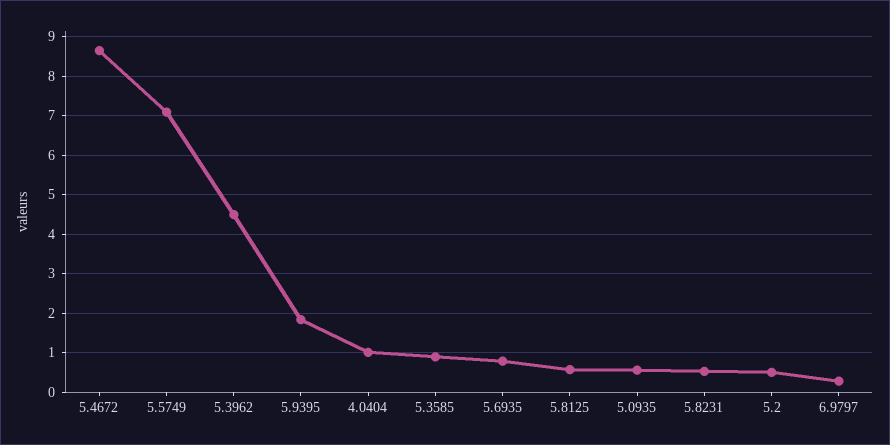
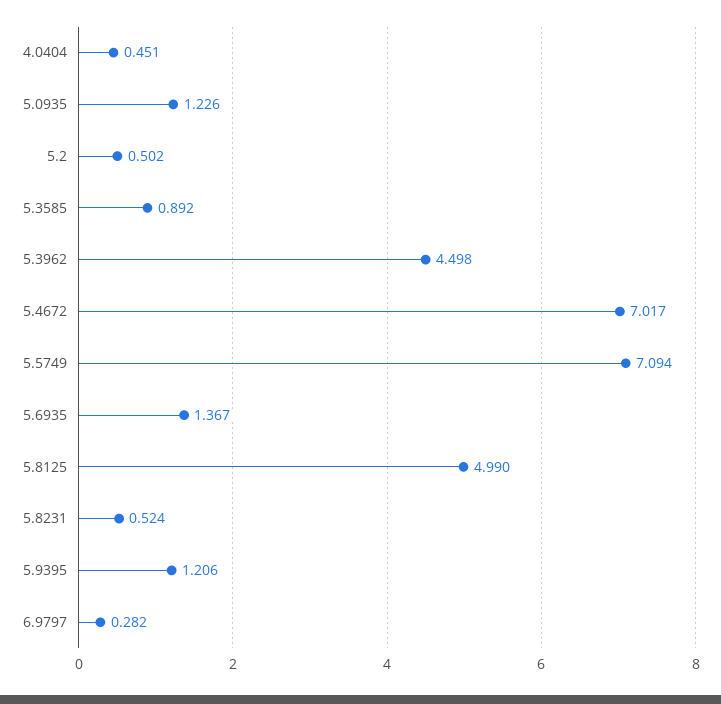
  {
-   "5.4672": 8.6,
+   "5.4672": 7.017,
    "5.5749": 7.094,
    "5.3962": 4.498,
-   "5.9395": 1.8,
+   "5.9395": 1.206,
-   "4.0404": 1,
+   "4.0404": 0.451,
    "5.3585": 0.892,
-   "5.6935": 0.8,
+   "5.6935": 1.367,
-   "5.8125": 0.6,
+   "5.8125": 4.99,
-   "5.0935": 0.6,
+   "5.0935": 1.226,
    "5.8231": 0.524,
    "5.2": 0.502,
    "6.9797": 0.282
  }

